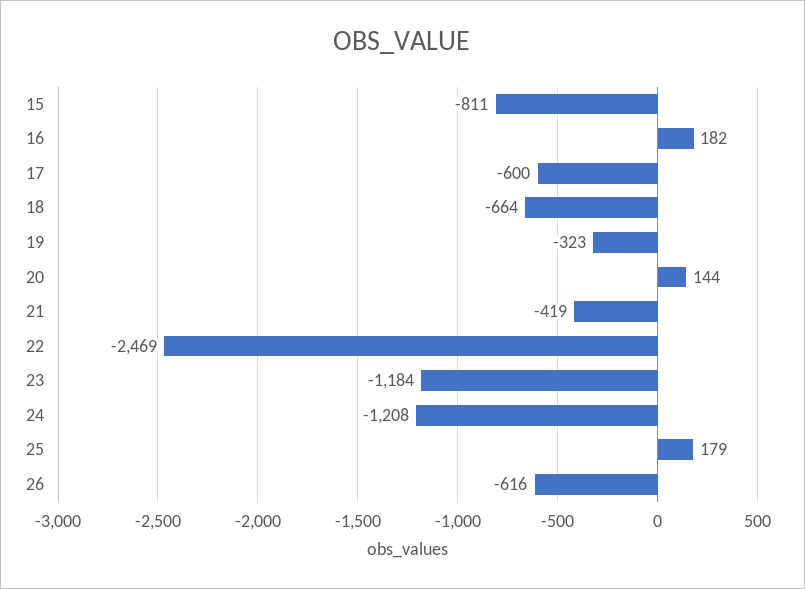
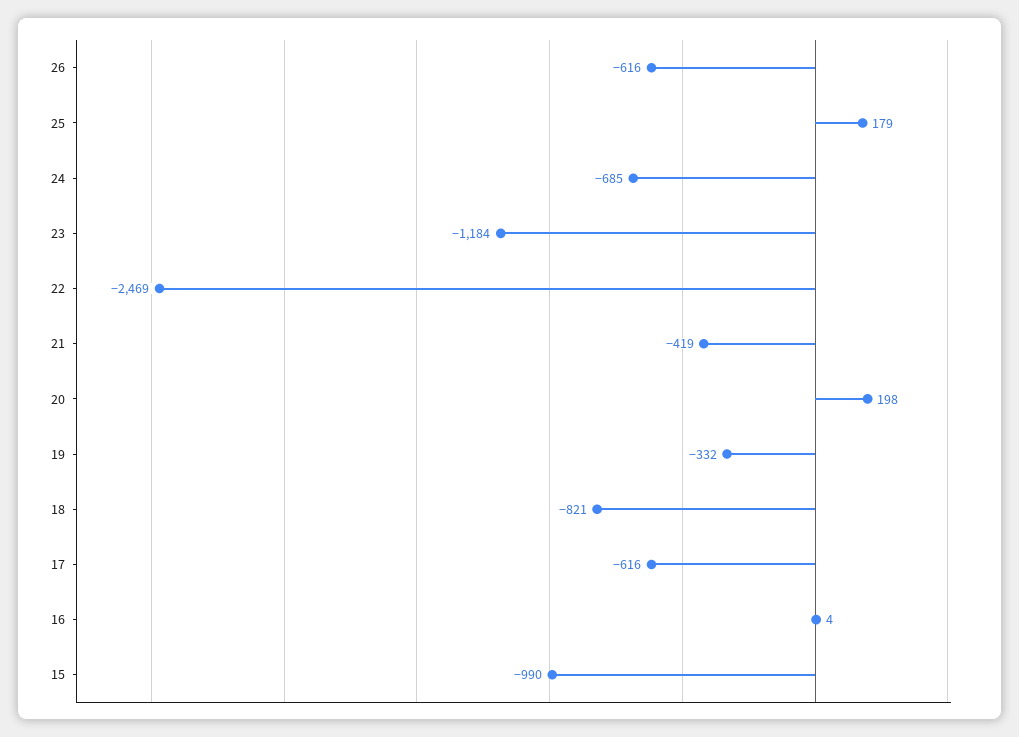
  {
-   "15": -811,
+   "15": -990,
-   "16": 182,
+   "16": 4,
-   "17": -600,
+   "17": -616,
-   "18": -664,
+   "18": -821,
-   "19": -323,
+   "19": -332,
-   "20": 144,
+   "20": 198,
    "21": -419,
    "22": -2469,
    "23": -1184,
-   "24": -1208,
+   "24": -685,
    "25": 179,
    "26": -616
  }

